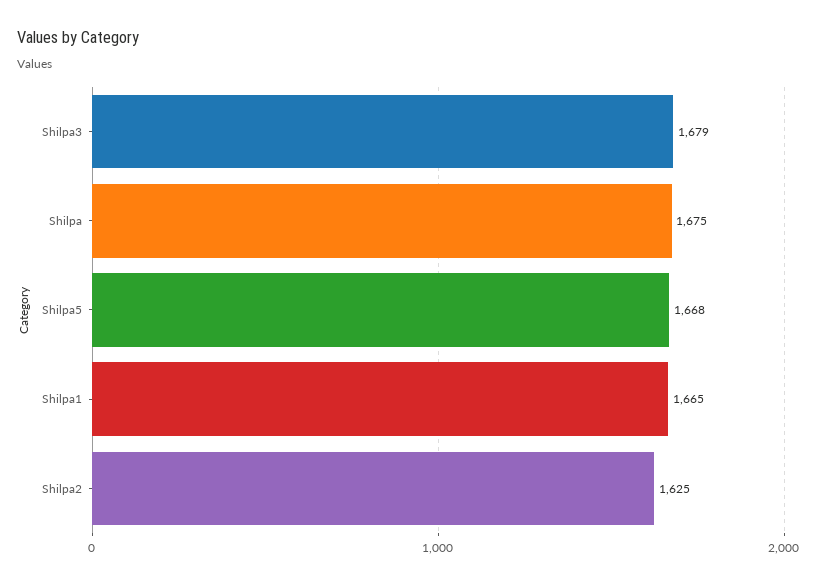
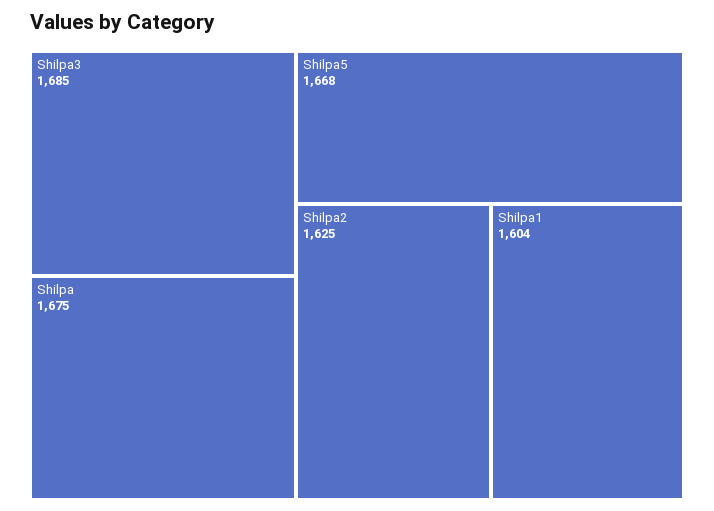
  {
-   "Shilpa3": 1679,
+   "Shilpa3": 1685,
    "Shilpa": 1675,
    "Shilpa5": 1668,
-   "Shilpa1": 1665,
+   "Shilpa1": 1604,
    "Shilpa2": 1625
  }

